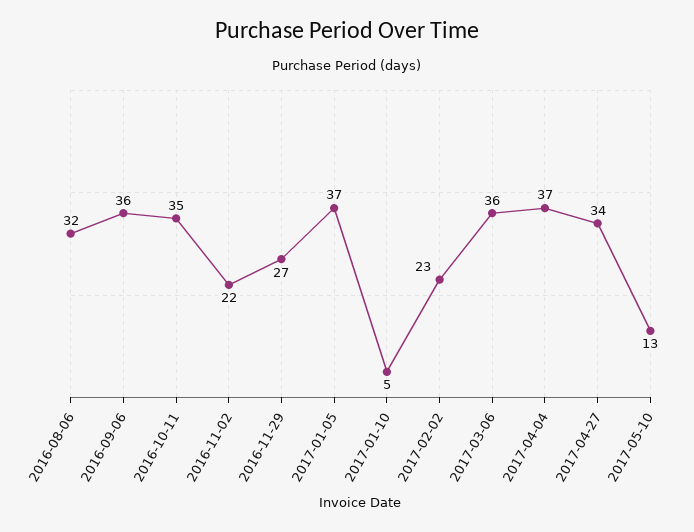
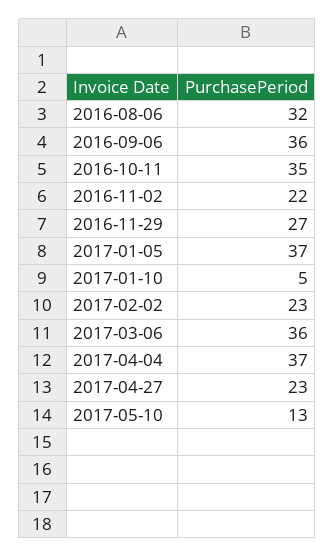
  {
    "2016-08-06": 32,
    "2016-09-06": 36,
    "2016-10-11": 35,
    "2016-11-02": 22,
    "2016-11-29": 27,
    "2017-01-05": 37,
    "2017-01-10": 5,
    "2017-02-02": 23,
    "2017-03-06": 36,
    "2017-04-04": 37,
-   "2017-04-27": 34,
+   "2017-04-27": 23,
    "2017-05-10": 13
  }

